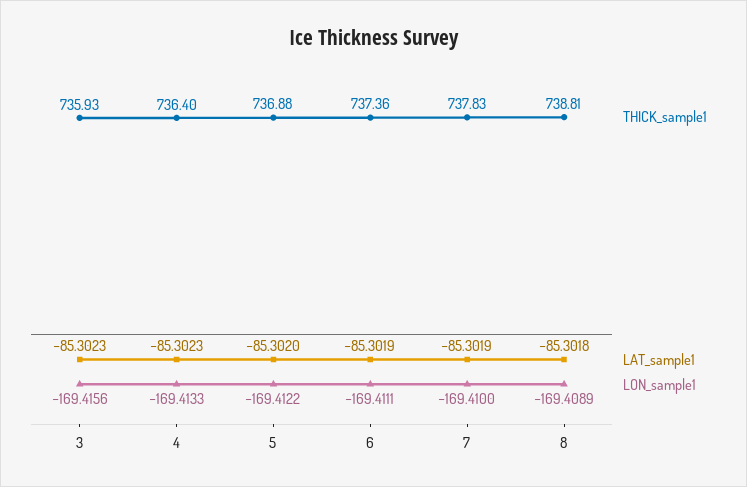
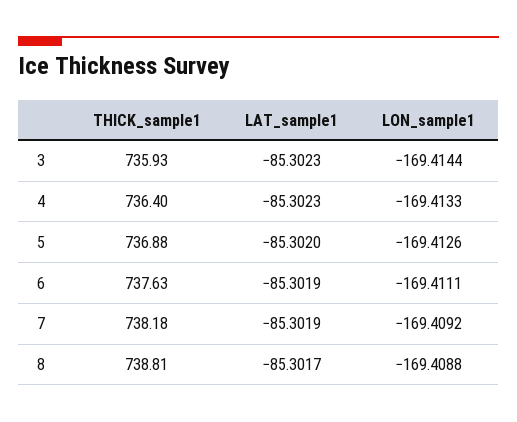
  {
    "THICK_sample1": {
      "3": 735.93,
      "4": 736.4,
      "5": 736.88,
-     "6": 737.36,
+     "6": 737.63,
-     "7": 737.83,
+     "7": 738.18,
      "8": 738.81
    },
    "LAT_sample1": {
      "3": -85.3023,
      "4": -85.3023,
      "5": -85.302,
      "6": -85.3019,
      "7": -85.3019,
-     "8": -85.3018
+     "8": -85.3017
    },
    "LON_sample1": {
-     "3": -169.4156,
+     "3": -169.4144,
      "4": -169.4133,
-     "5": -169.4122,
+     "5": -169.4126,
      "6": -169.4111,
-     "7": -169.41,
+     "7": -169.4092,
-     "8": -169.4089
+     "8": -169.4088
    }
  }

